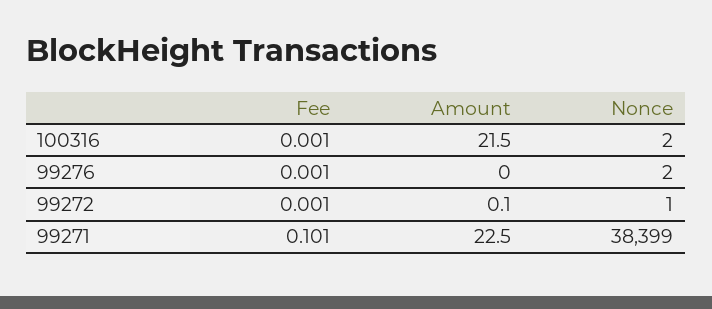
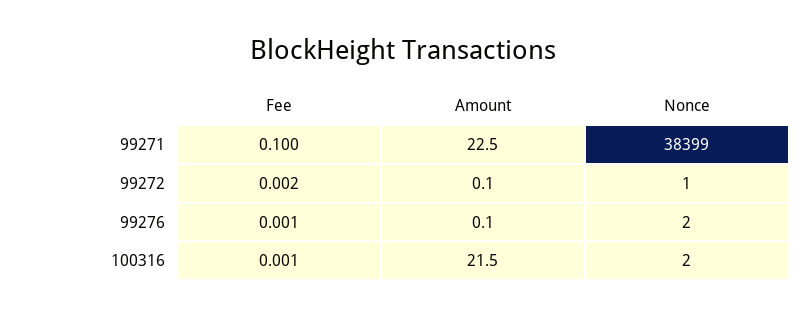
  {
    "Fee": {
      "100316": 0.001,
      "99276": 0.001,
-     "99272": 0.001,
+     "99272": 0.002,
-     "99271": 0.101
+     "99271": 0.1
    },
    "Amount": {
      "100316": 21.5,
-     "99276": 0,
+     "99276": 0.1,
      "99272": 0.1,
      "99271": 22.5
    },
    "Nonce": {
      "100316": 2,
      "99276": 2,
      "99272": 1,
      "99271": 38399
    }
  }

